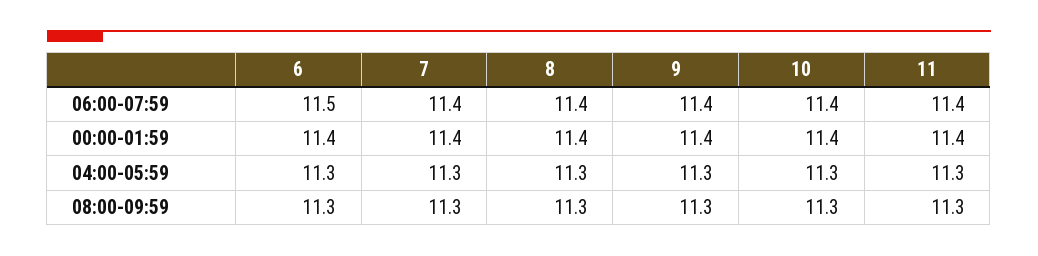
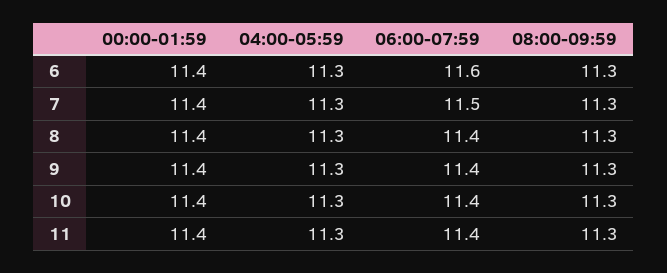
  {
    "6": {
-     "06:00-07:59": 11.5,
+     "06:00-07:59": 11.6,
      "00:00-01:59": 11.4,
      "04:00-05:59": 11.3,
      "08:00-09:59": 11.3
    },
    "7": {
-     "06:00-07:59": 11.4,
+     "06:00-07:59": 11.5,
      "00:00-01:59": 11.4,
      "04:00-05:59": 11.3,
      "08:00-09:59": 11.3
    },
    "8": {
      "06:00-07:59": 11.4,
      "00:00-01:59": 11.4,
      "04:00-05:59": 11.3,
      "08:00-09:59": 11.3
    },
    "9": {
      "06:00-07:59": 11.4,
      "00:00-01:59": 11.4,
      "04:00-05:59": 11.3,
      "08:00-09:59": 11.3
    },
    "10": {
      "06:00-07:59": 11.4,
      "00:00-01:59": 11.4,
      "04:00-05:59": 11.3,
      "08:00-09:59": 11.3
    },
    "11": {
      "06:00-07:59": 11.4,
      "00:00-01:59": 11.4,
      "04:00-05:59": 11.3,
      "08:00-09:59": 11.3
    }
  }

